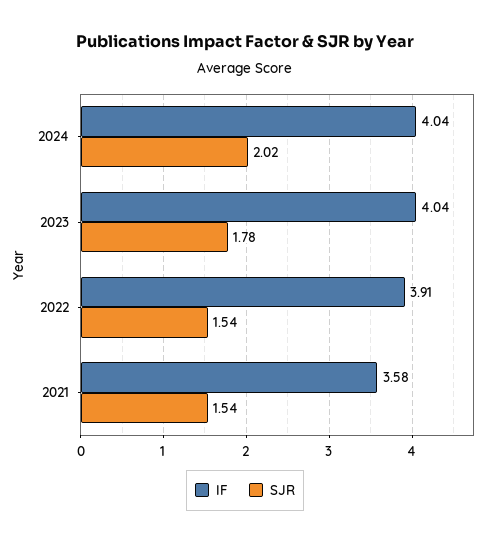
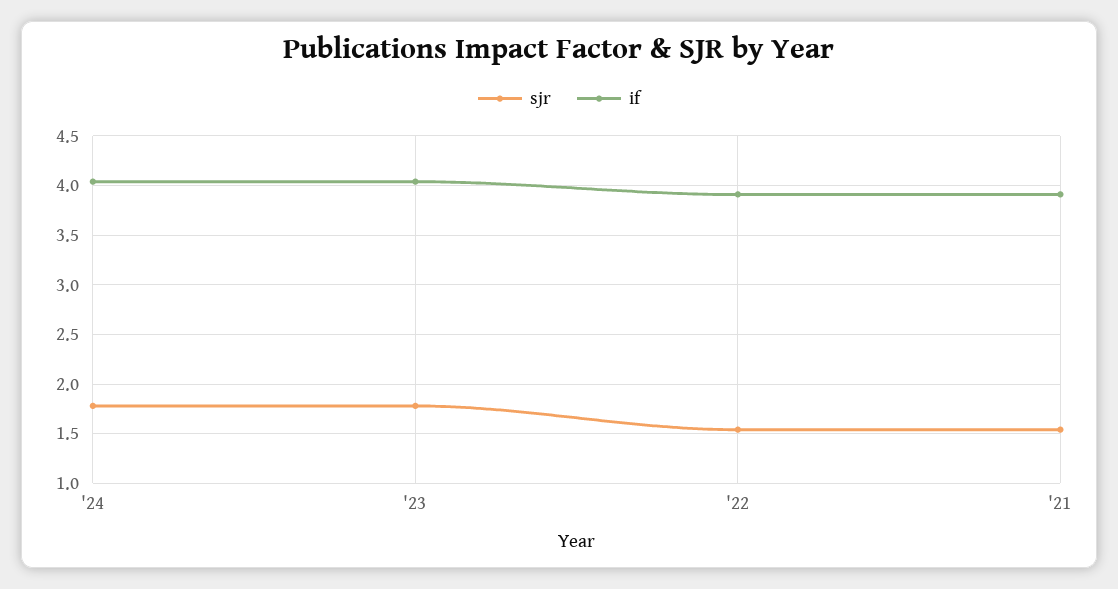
  {
    "IF": {
      "2024": 4.04,
      "2023": 4.04,
      "2022": 3.91,
-     "2021": 3.58
+     "2021": 3.9
    },
    "SJR": {
-     "2024": 2.02,
+     "2024": 1.8,
      "2023": 1.78,
      "2022": 1.54,
      "2021": 1.54
    }
  }

